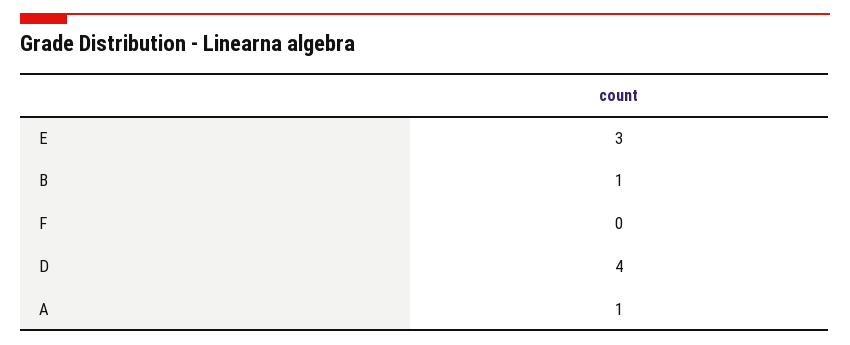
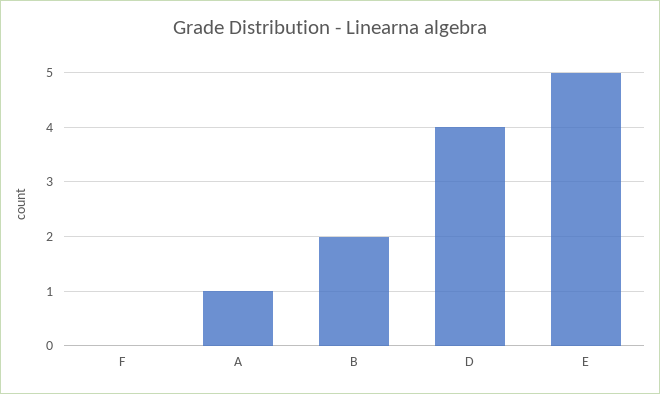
  {
-   "E": 3,
+   "E": 5,
-   "B": 1,
+   "B": 2,
    "F": 0,
    "D": 4,
    "A": 1
  }

